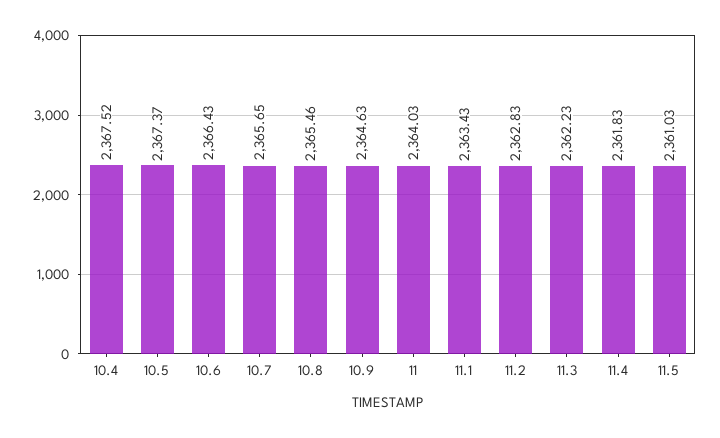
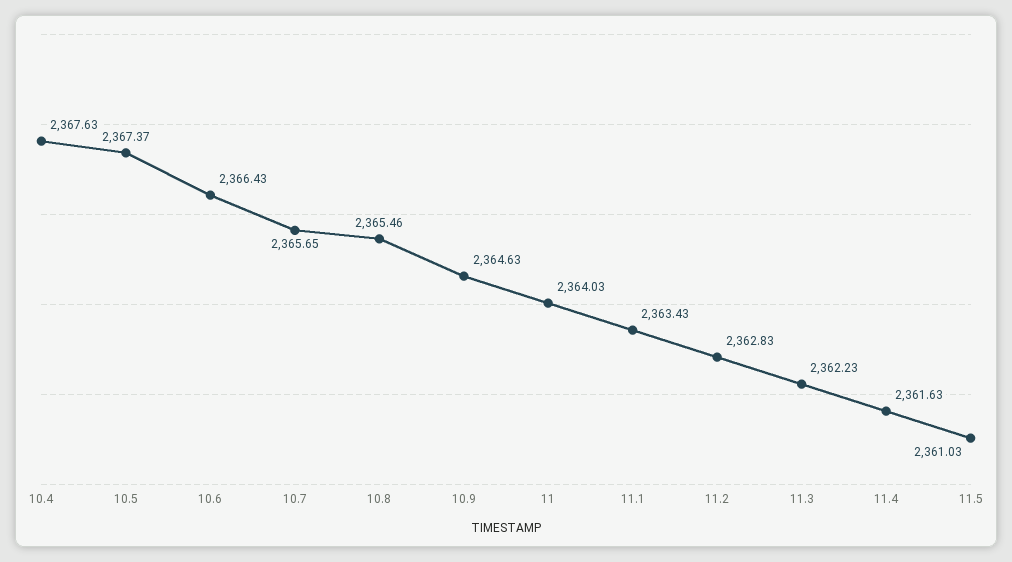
  {
-   "10.4": 2367.52,
+   "10.4": 2367.63,
    "10.5": 2367.37,
    "10.6": 2366.43,
    "10.7": 2365.65,
    "10.8": 2365.46,
    "10.9": 2364.63,
    "11": 2364.03,
    "11.1": 2363.43,
    "11.2": 2362.83,
    "11.3": 2362.23,
-   "11.4": 2361.83,
+   "11.4": 2361.63,
    "11.5": 2361.03
  }

